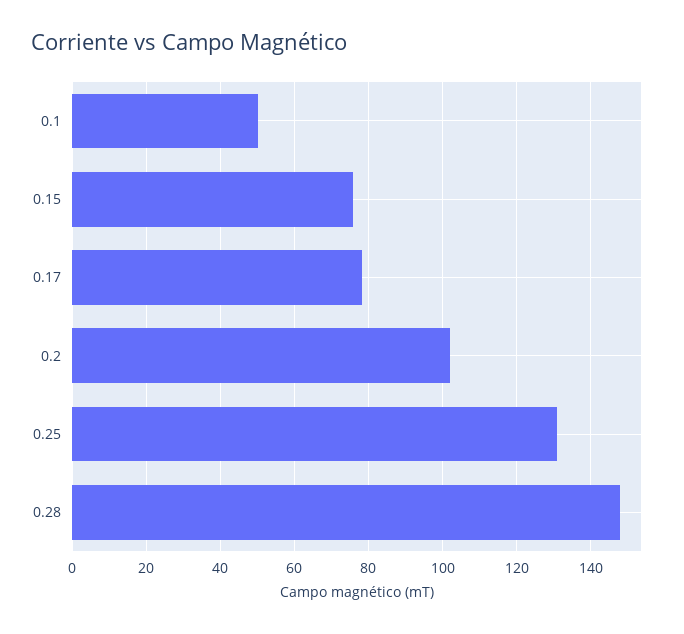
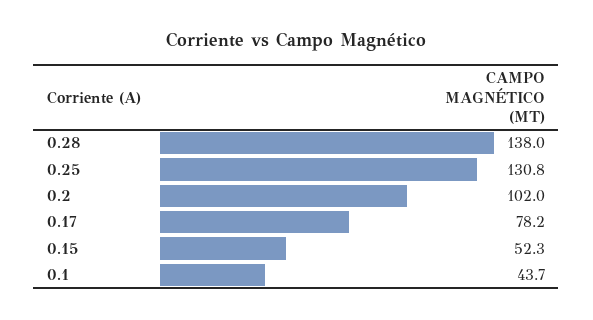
  {
-   "0.1": 50,
+   "0.1": 43.7,
-   "0.15": 76,
+   "0.15": 52.3,
    "0.17": 78.2,
    "0.2": 102,
    "0.25": 130.8,
-   "0.28": 148
+   "0.28": 138
  }

